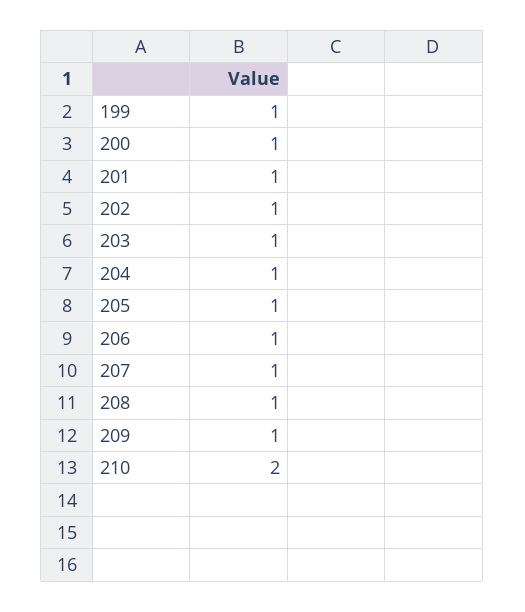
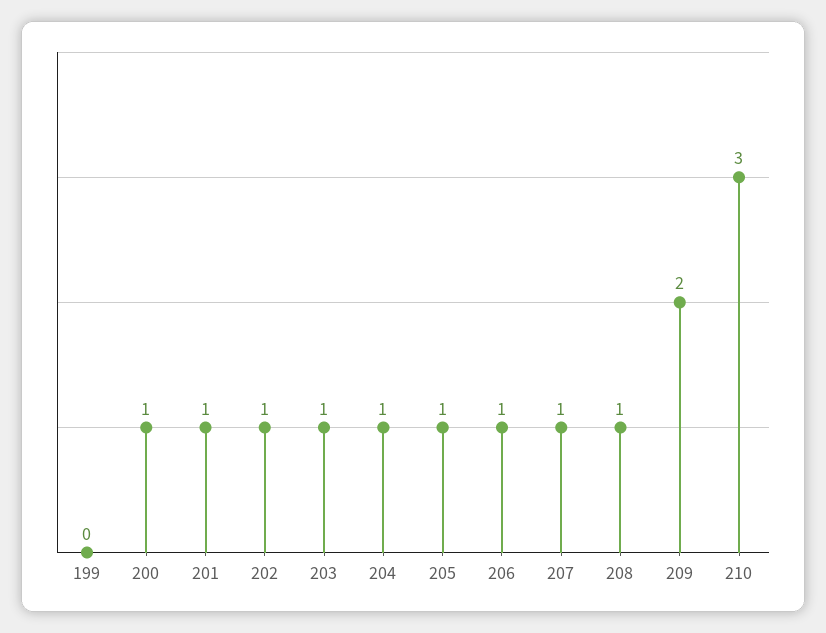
  {
-   "199": 1,
+   "199": 0,
    "200": 1,
    "201": 1,
    "202": 1,
    "203": 1,
    "204": 1,
    "205": 1,
    "206": 1,
    "207": 1,
    "208": 1,
-   "209": 1,
+   "209": 2,
-   "210": 2
+   "210": 3
  }

